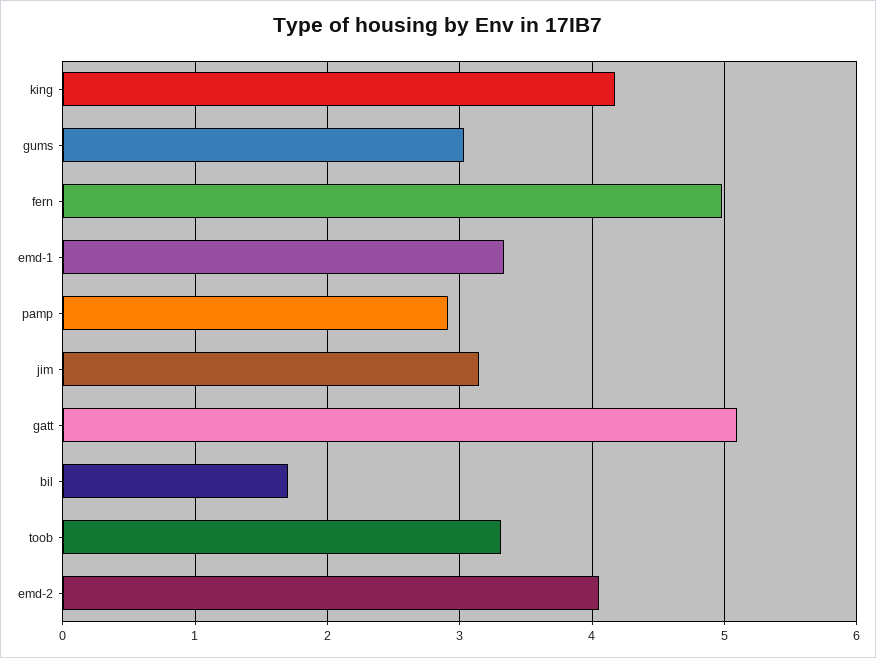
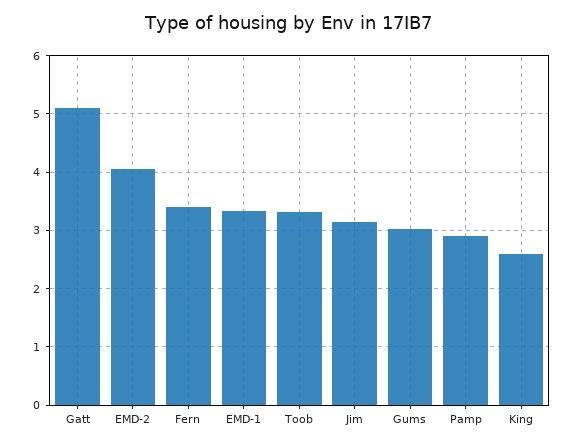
  {
-   "king": 4.2,
+   "king": 2.6,
    "gums": 3,
-   "fern": 5,
+   "fern": 3.4,
    "emd-1": 3.3,
    "pamp": 2.9,
    "jim": 3.1,
    "gatt": 5.1,
-   "bil": 1.7,
    "toob": 3.3,
    "emd-2": 4.1
  }

